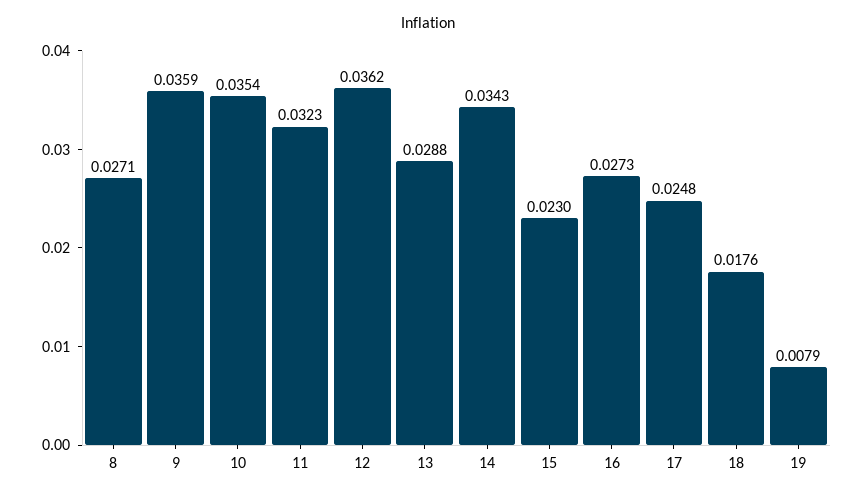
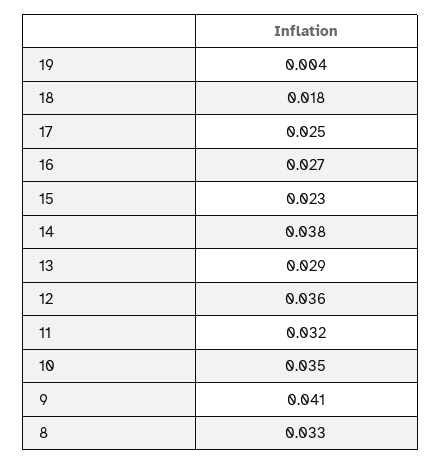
  {
-   "8": 0.0271,
+   "8": 0.033,
-   "9": 0.0359,
+   "9": 0.041,
    "10": 0.0354,
    "11": 0.0323,
    "12": 0.0362,
    "13": 0.0288,
-   "14": 0.0343,
+   "14": 0.038,
    "15": 0.023,
    "16": 0.0273,
    "17": 0.0248,
    "18": 0.0176,
-   "19": 0.0079
+   "19": 0.004
  }

